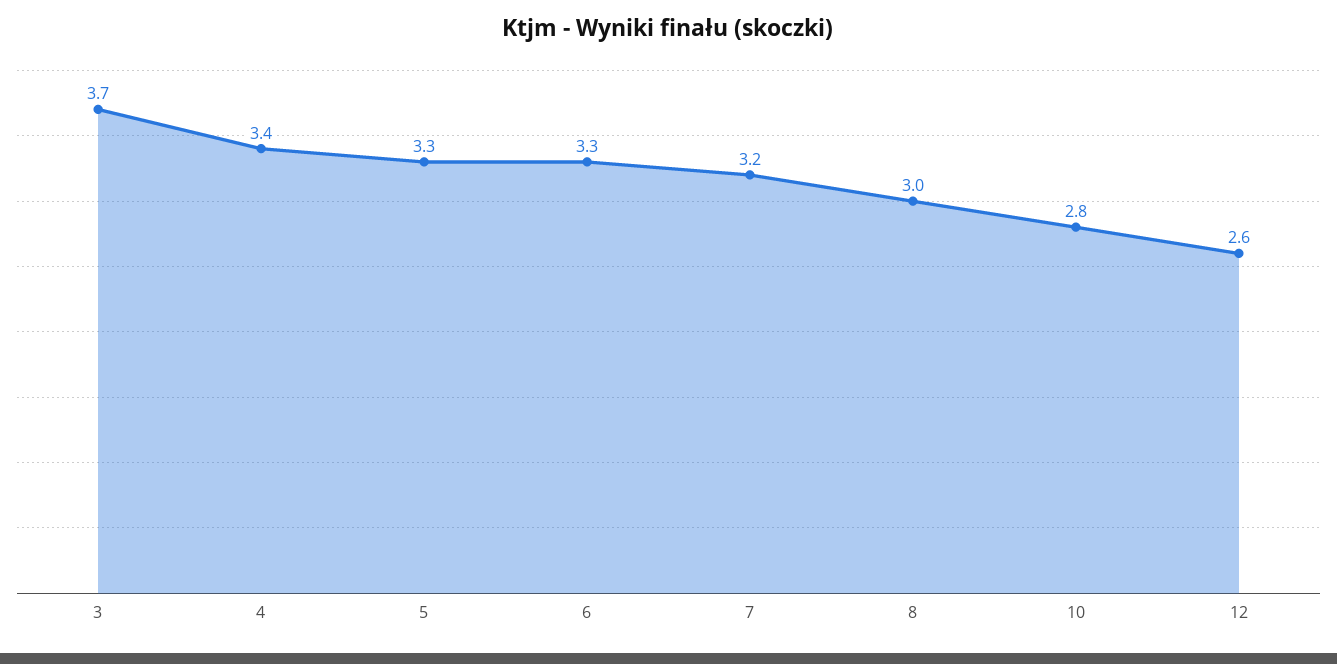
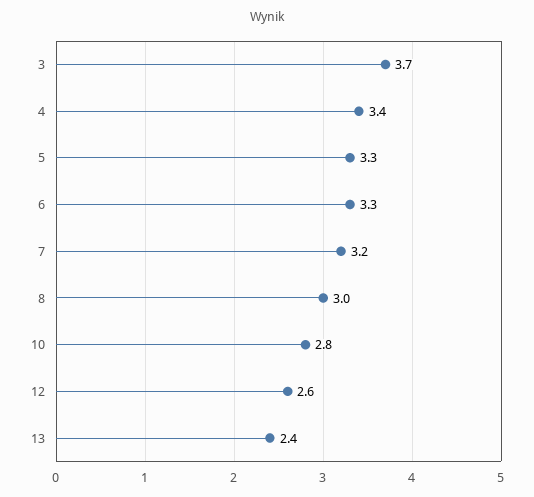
  {
    "3": 3.7,
    "4": 3.4,
    "5": 3.3,
    "6": 3.3,
    "7": 3.2,
    "8": 3,
    "10": 2.8,
-   "12": 2.6
+   "12": 2.6,
+   "13": 2.4
  }

